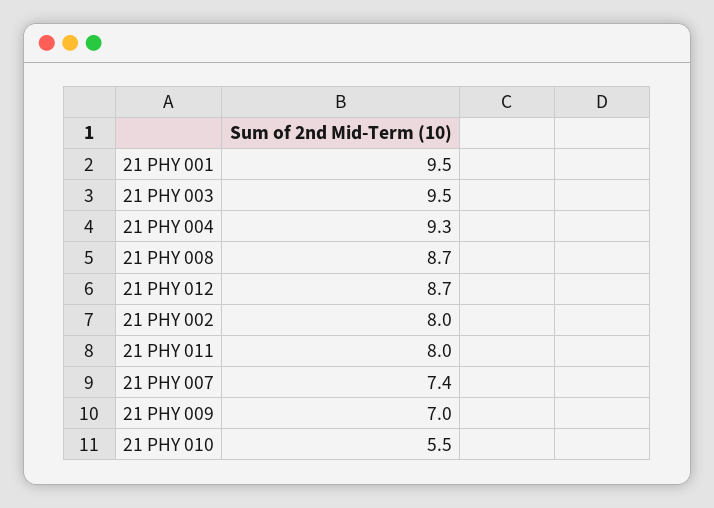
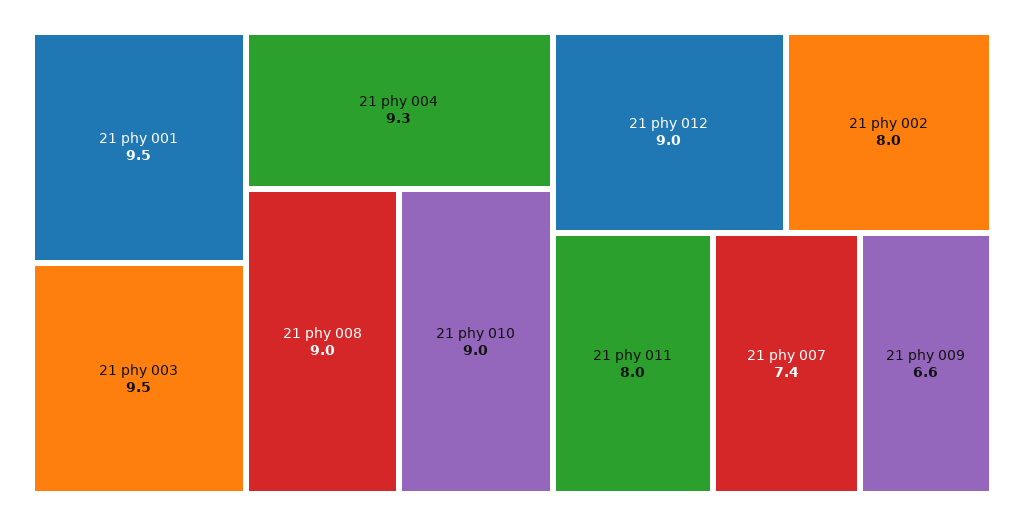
  {
    "21 PHY 001": 9.5,
    "21 PHY 003": 9.5,
    "21 PHY 004": 9.3,
-   "21 PHY 008": 8.7,
+   "21 PHY 008": 9,
-   "21 PHY 012": 8.7,
+   "21 PHY 012": 9,
    "21 PHY 002": 8,
    "21 PHY 011": 8,
    "21 PHY 007": 7.4,
-   "21 PHY 009": 7,
+   "21 PHY 009": 6.6,
-   "21 PHY 010": 5.5
+   "21 PHY 010": 9
  }

